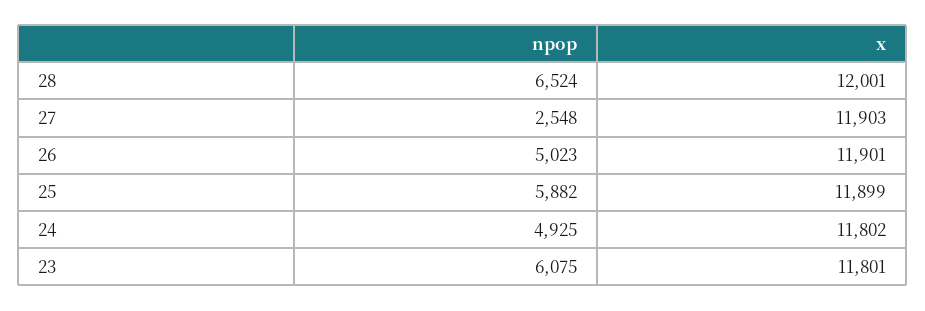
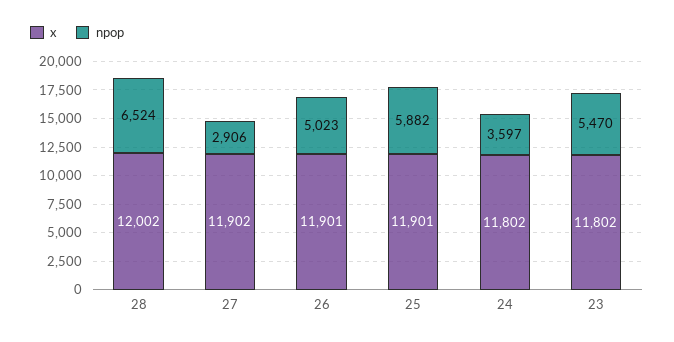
  {
    "npop": {
      "28": 6524,
-     "27": 2548,
+     "27": 2906,
      "26": 5023,
      "25": 5882,
-     "24": 4925,
+     "24": 3597,
-     "23": 6075
+     "23": 5470
    },
    "x": {
-     "28": 12001,
+     "28": 12002,
-     "27": 11903,
+     "27": 11902,
      "26": 11901,
-     "25": 11899,
+     "25": 11901,
      "24": 11802,
-     "23": 11801
+     "23": 11802
    }
  }

